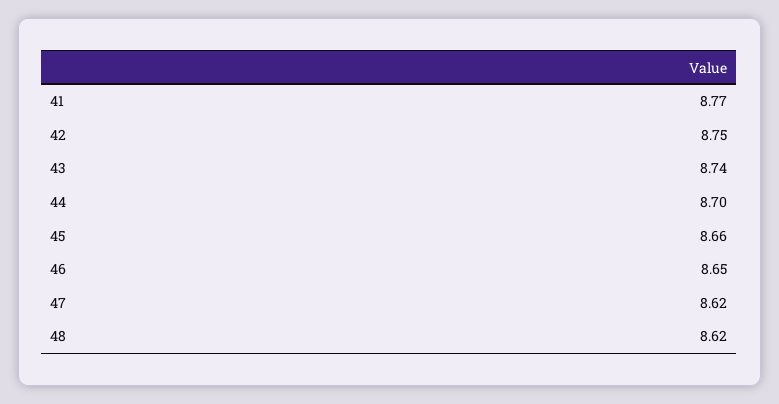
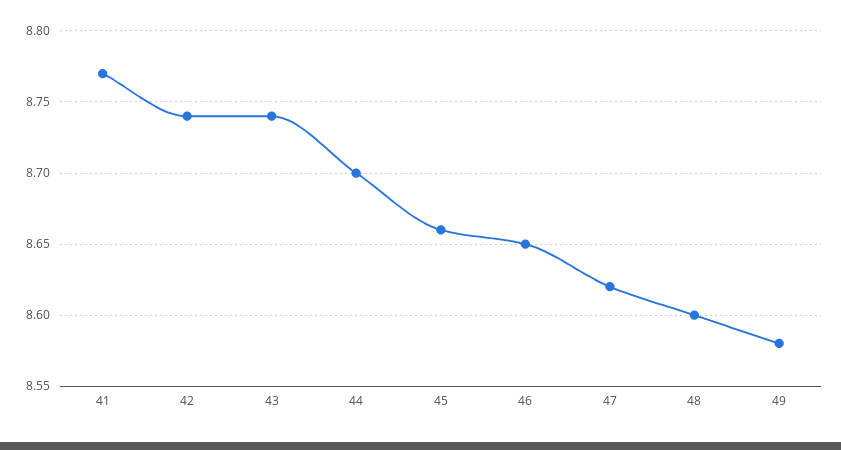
  {
    "41": 8.77,
-   "42": 8.75,
+   "42": 8.74,
    "43": 8.74,
    "44": 8.7,
    "45": 8.66,
    "46": 8.65,
    "47": 8.62,
-   "48": 8.62
+   "48": 8.6,
+   "49": 8.58
  }

